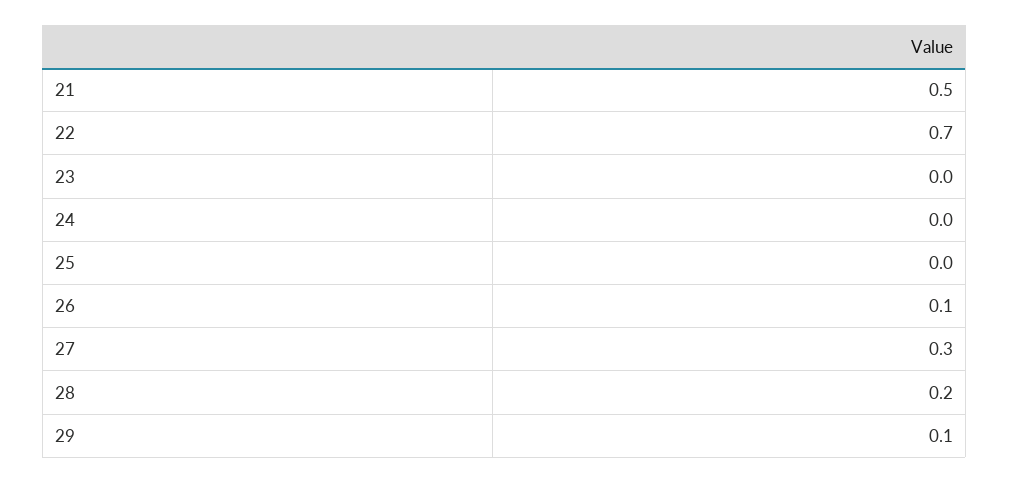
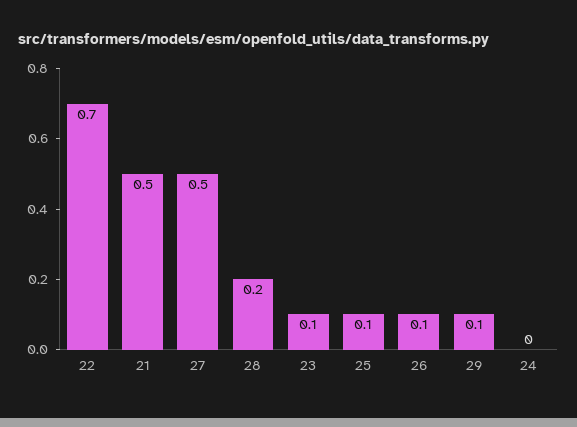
  {
    "21": 0.5,
    "22": 0.7,
-   "23": 0,
+   "23": 0.1,
    "24": 0,
-   "25": 0,
+   "25": 0.1,
    "26": 0.1,
-   "27": 0.3,
+   "27": 0.5,
    "28": 0.2,
    "29": 0.1
  }

